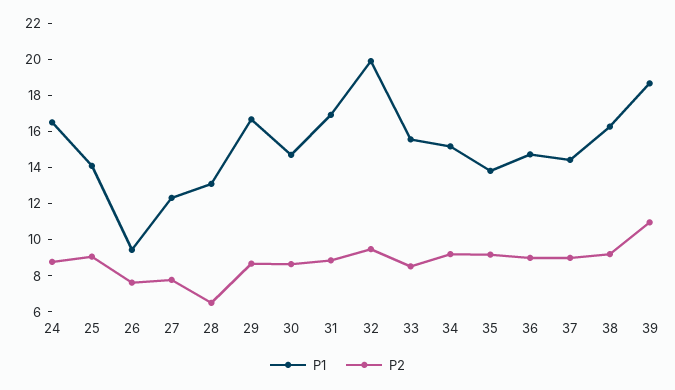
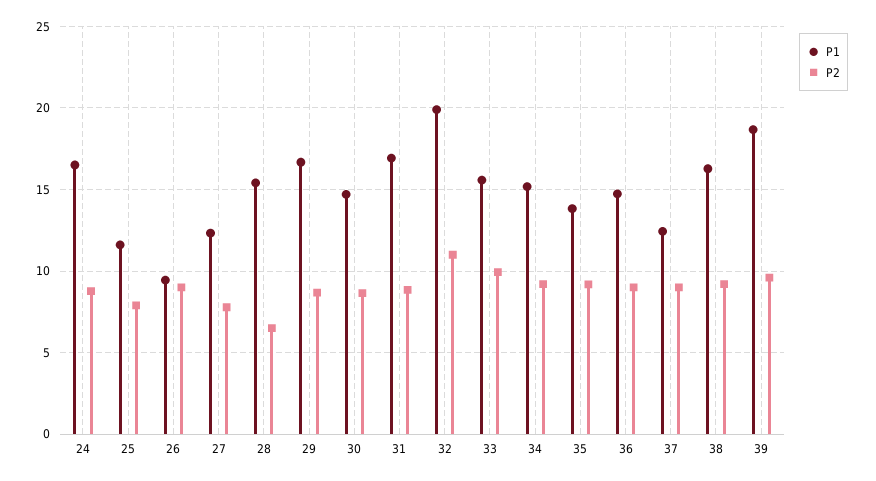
  {
    "P1": {
      "24": 16.5,
-     "25": 14,
+     "25": 11.5,
      "26": 9.5,
      "27": 12.5,
-     "28": 13,
+     "28": 15.5,
      "29": 16.5,
      "30": 14.5,
      "31": 17,
      "32": 20,
      "33": 15.5,
      "34": 15,
      "35": 14,
      "36": 14.5,
-     "37": 14.5,
+     "37": 12.5,
      "38": 16.5,
      "39": 18.5
    },
    "P2": {
      "24": 9,
-     "25": 9,
+     "25": 8,
-     "26": 7.5,
+     "26": 9,
      "27": 8,
      "28": 6.5,
      "29": 8.5,
      "30": 8.5,
      "31": 9,
-     "32": 9.5,
+     "32": 11,
-     "33": 8.5,
+     "33": 10,
      "34": 9,
      "35": 9,
      "36": 9,
      "37": 9,
      "38": 9,
-     "39": 11
+     "39": 9.5
    }
  }

